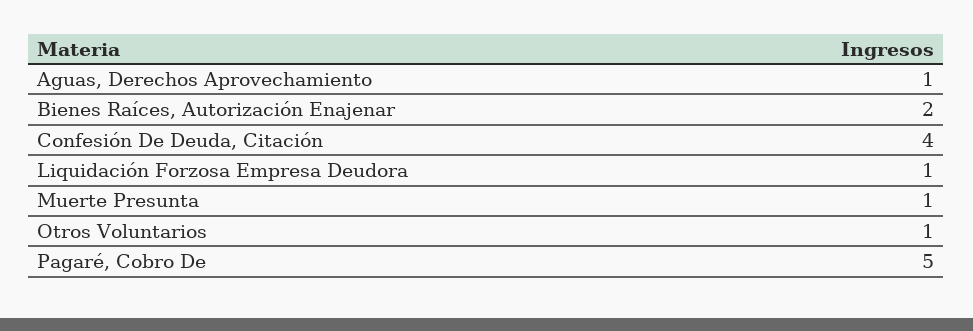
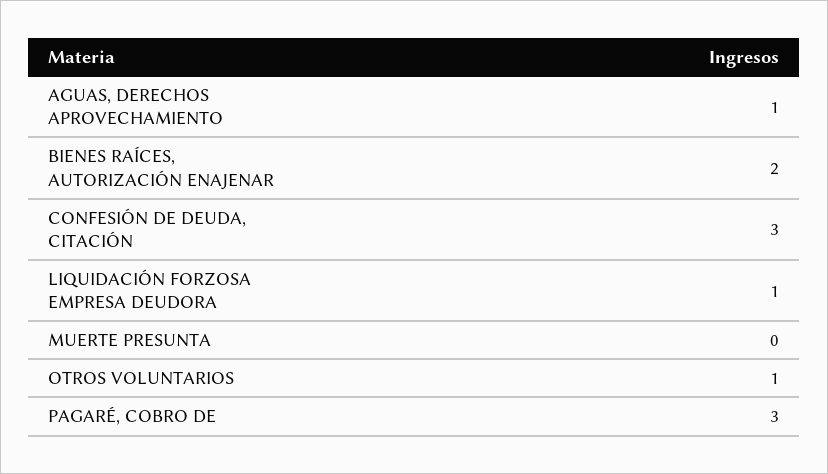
  {
    "Aguas, Derechos Aprovechamiento": 1,
    "Bienes Raíces, Autorización Enajenar": 2,
-   "Confesión De Deuda, Citación": 4,
+   "Confesión De Deuda, Citación": 3,
    "Liquidación Forzosa Empresa Deudora": 1,
-   "Muerte Presunta": 1,
+   "Muerte Presunta": 0,
    "Otros Voluntarios": 1,
-   "Pagaré, Cobro De": 5
+   "Pagaré, Cobro De": 3
  }

